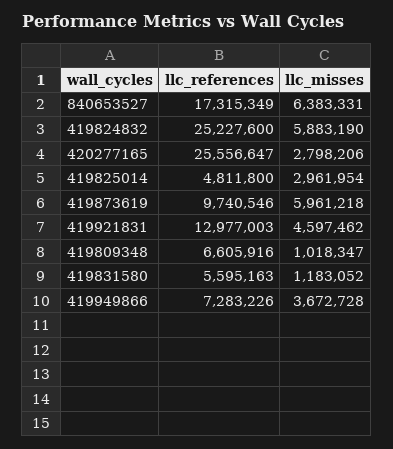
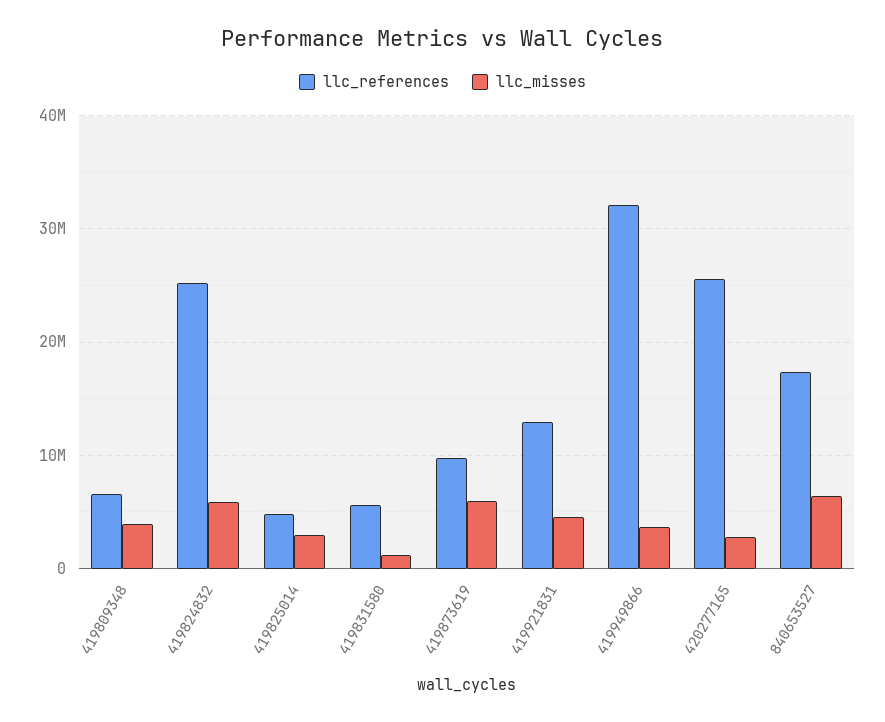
  {
    "llc_references": {
      "840653527": 17315349,
      "419824832": 25227600,
      "420277165": 25556647,
      "419825014": 4811800,
      "419873619": 9740546,
      "419921831": 12977003,
      "419809348": 6605916,
      "419831580": 5595163,
-     "419949866": 7283226
+     "419949866": 32000000
    },
    "llc_misses": {
      "840653527": 6383331,
      "419824832": 5883190,
      "420277165": 2798206,
      "419825014": 2961954,
      "419873619": 5961218,
      "419921831": 4597462,
-     "419809348": 1018347,
+     "419809348": 4000000,
      "419831580": 1183052,
      "419949866": 3672728
    }
  }

